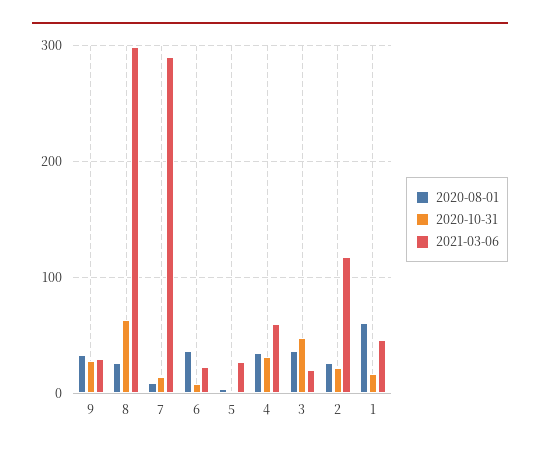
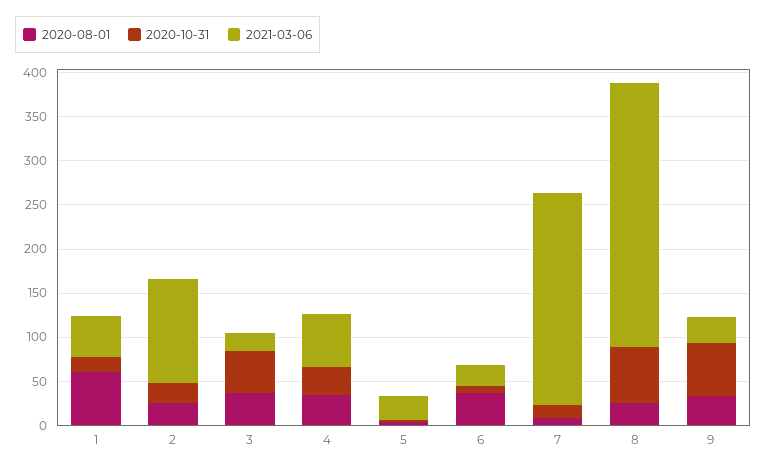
  {
    "2020-08-01": {
      "9": 30,
      "8": 30,
      "7": 10,
      "6": 40,
      "5": 0,
      "4": 40,
      "3": 40,
      "2": 30,
      "1": 60
    },
    "2020-10-31": {
-     "9": 30,
+     "9": 60,
      "8": 60,
      "7": 10,
      "6": 10,
      "5": 0,
      "4": 30,
      "3": 50,
      "2": 20,
      "1": 20
    },
    "2021-03-06": {
      "9": 30,
      "8": 300,
-     "7": 290,
+     "7": 240,
      "6": 20,
      "5": 30,
      "4": 60,
      "3": 20,
      "2": 120,
      "1": 50
    }
  }

